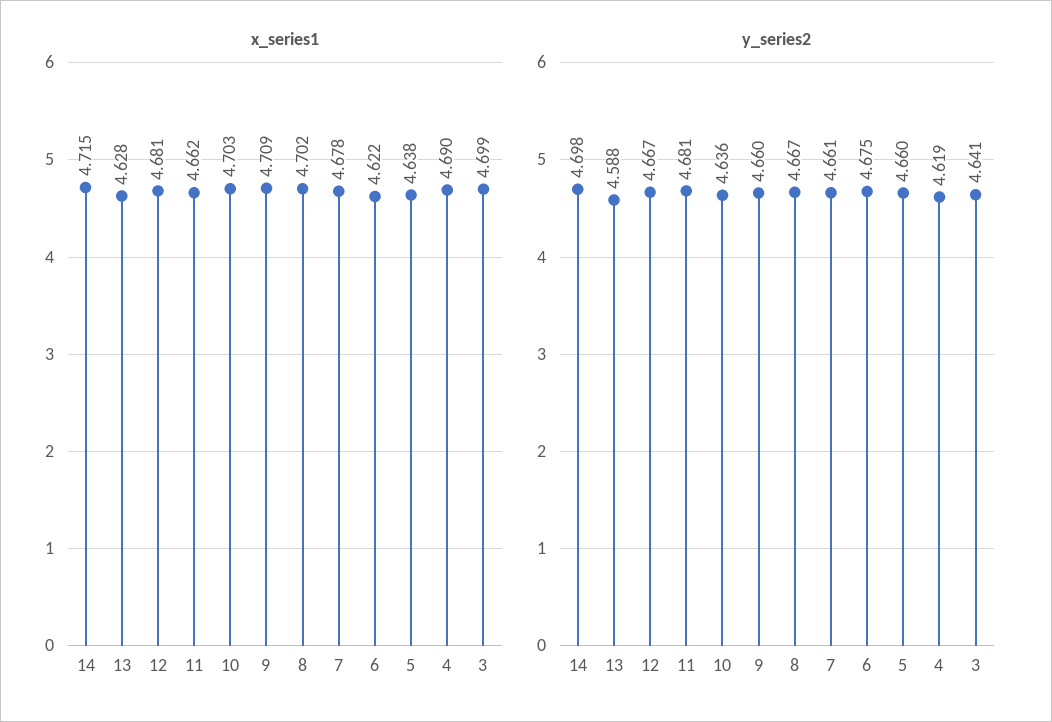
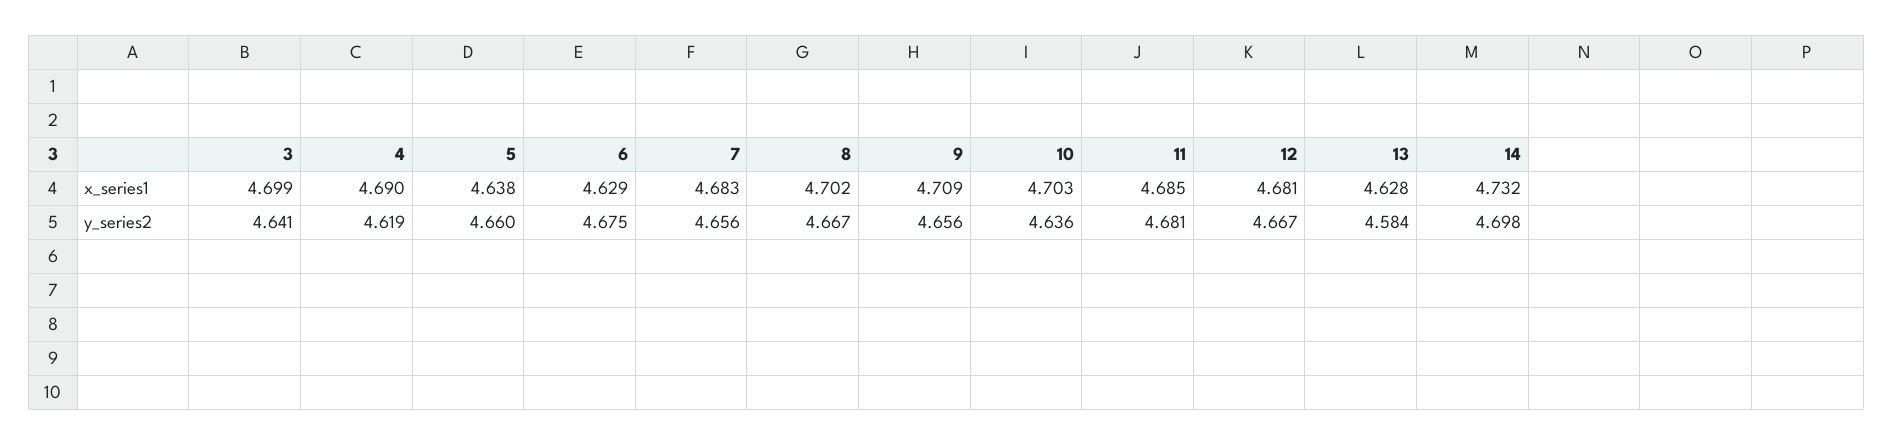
  {
    "x_series1": {
-     "14": 4.715,
+     "14": 4.732,
      "13": 4.628,
      "12": 4.681,
-     "11": 4.662,
+     "11": 4.685,
      "10": 4.703,
      "9": 4.709,
      "8": 4.702,
-     "7": 4.678,
+     "7": 4.683,
-     "6": 4.622,
+     "6": 4.629,
      "5": 4.638,
      "4": 4.69,
      "3": 4.699
    },
    "y_series2": {
      "14": 4.698,
-     "13": 4.588,
+     "13": 4.584,
      "12": 4.667,
      "11": 4.681,
      "10": 4.636,
-     "9": 4.66,
+     "9": 4.656,
      "8": 4.667,
-     "7": 4.661,
+     "7": 4.656,
      "6": 4.675,
      "5": 4.66,
      "4": 4.619,
      "3": 4.641
    }
  }

